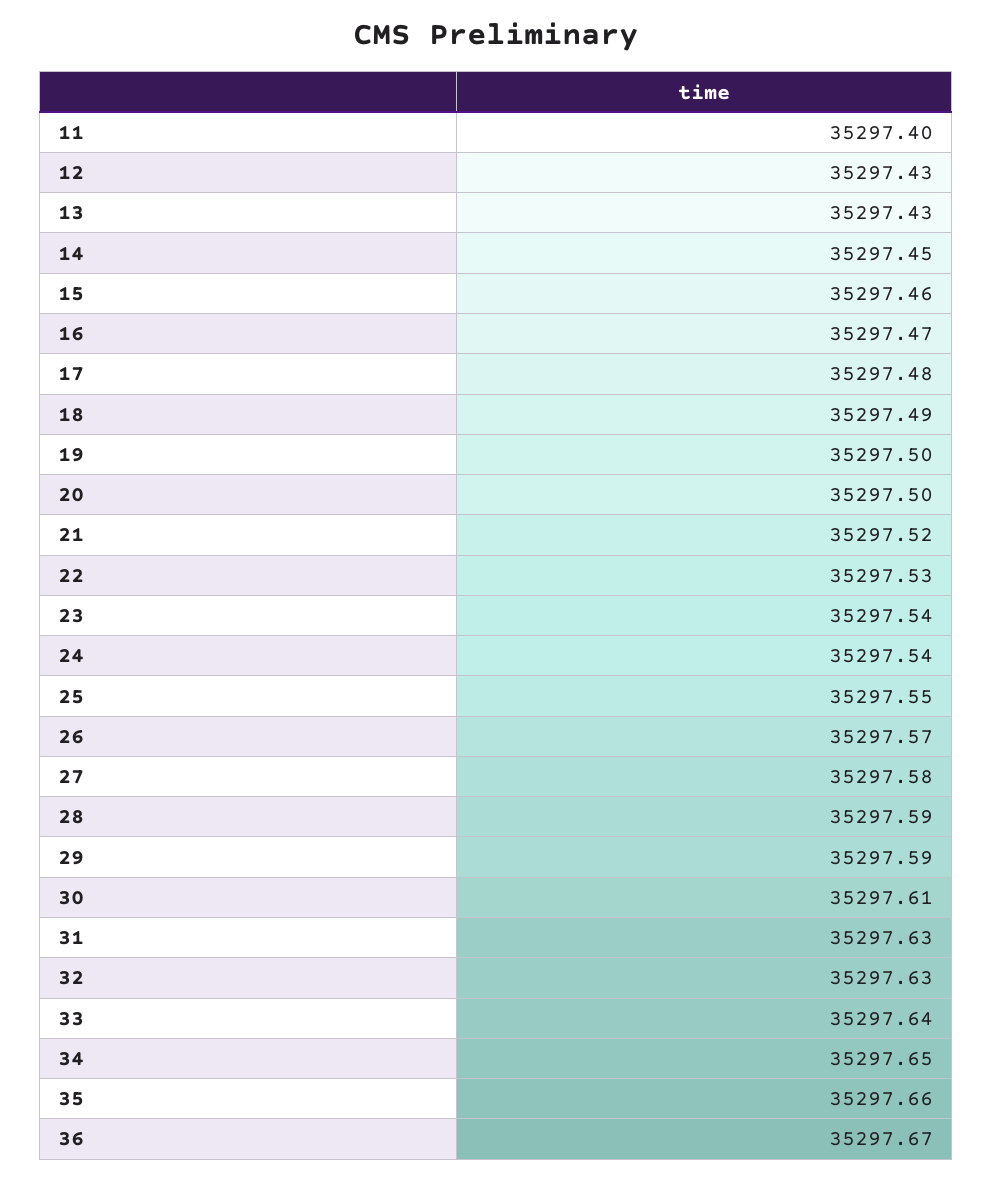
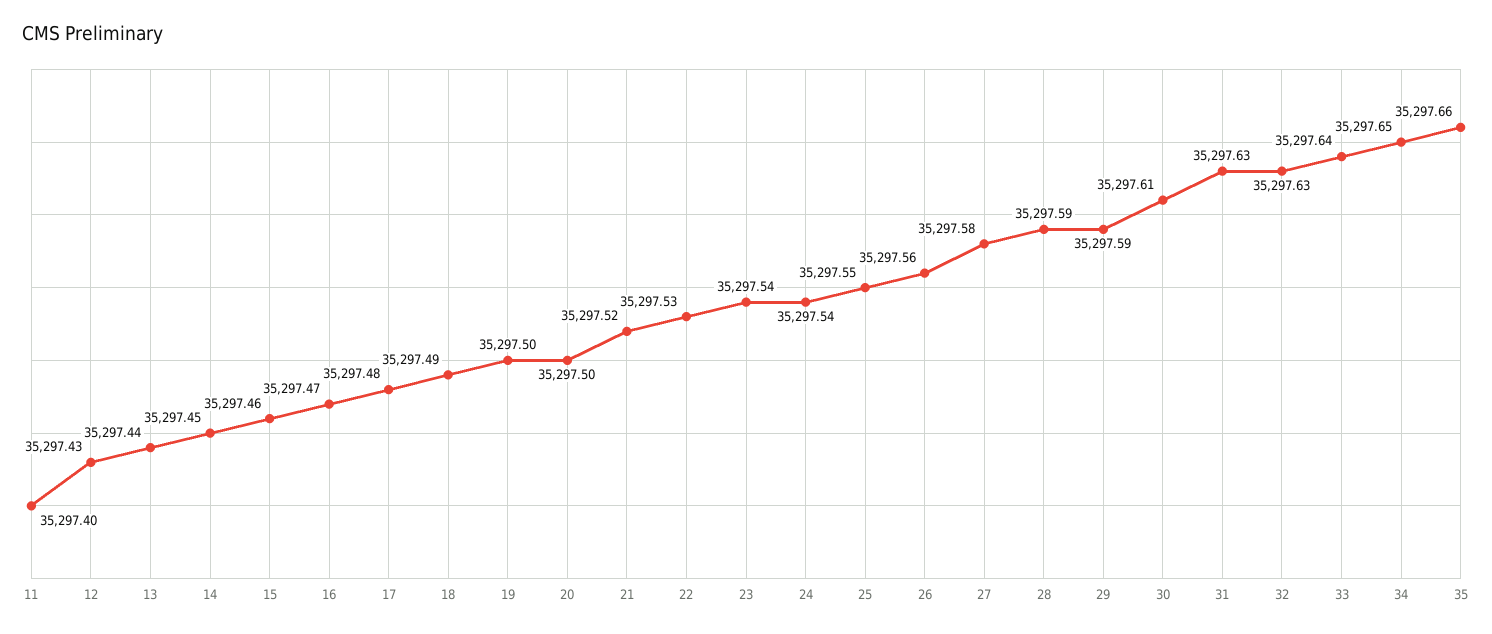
  {
    "11": 35297.4,
    "12": 35297.43,
-   "13": 35297.43,
+   "13": 35297.44,
    "14": 35297.45,
    "15": 35297.46,
    "16": 35297.47,
    "17": 35297.48,
    "18": 35297.49,
    "19": 35297.5,
    "20": 35297.5,
    "21": 35297.52,
    "22": 35297.53,
    "23": 35297.54,
    "24": 35297.54,
    "25": 35297.55,
-   "26": 35297.57,
+   "26": 35297.56,
    "27": 35297.58,
    "28": 35297.59,
    "29": 35297.59,
    "30": 35297.61,
    "31": 35297.63,
    "32": 35297.63,
    "33": 35297.64,
    "34": 35297.65,
-   "35": 35297.66,
+   "35": 35297.66
-   "36": 35297.67
  }

